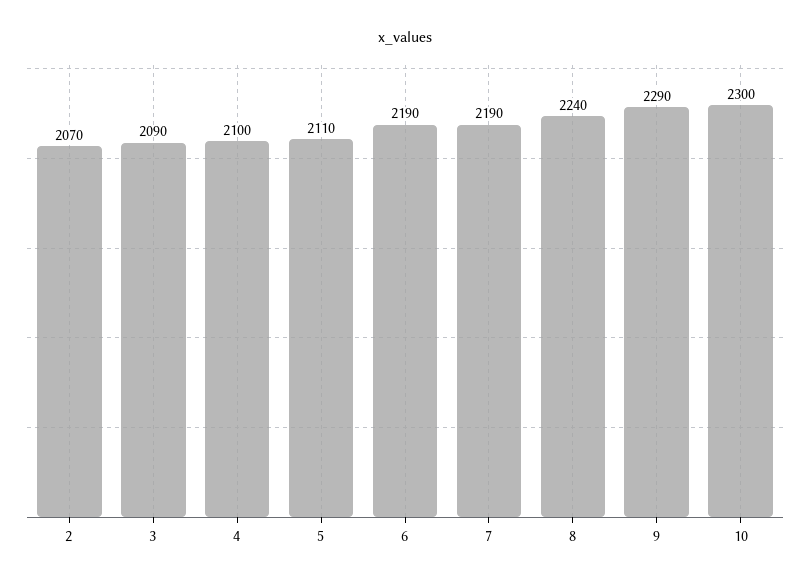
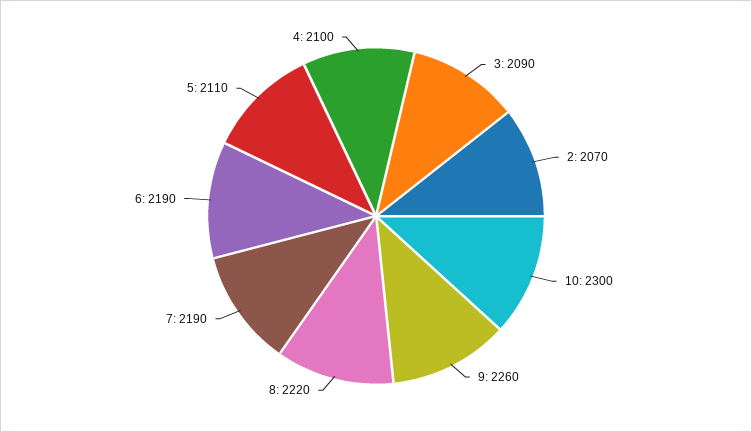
  {
    "2": 2070,
    "3": 2090,
    "4": 2100,
    "5": 2110,
    "6": 2190,
    "7": 2190,
-   "8": 2240,
+   "8": 2220,
-   "9": 2290,
+   "9": 2260,
    "10": 2300
  }

